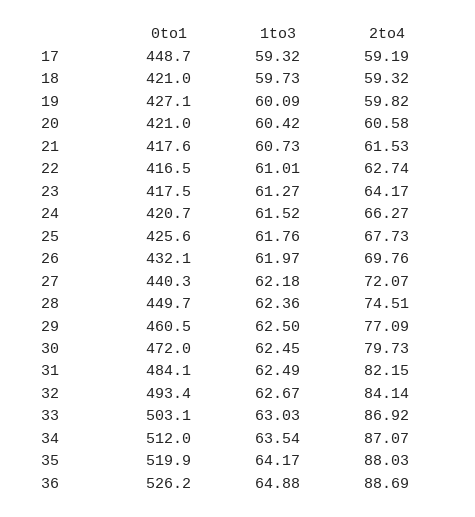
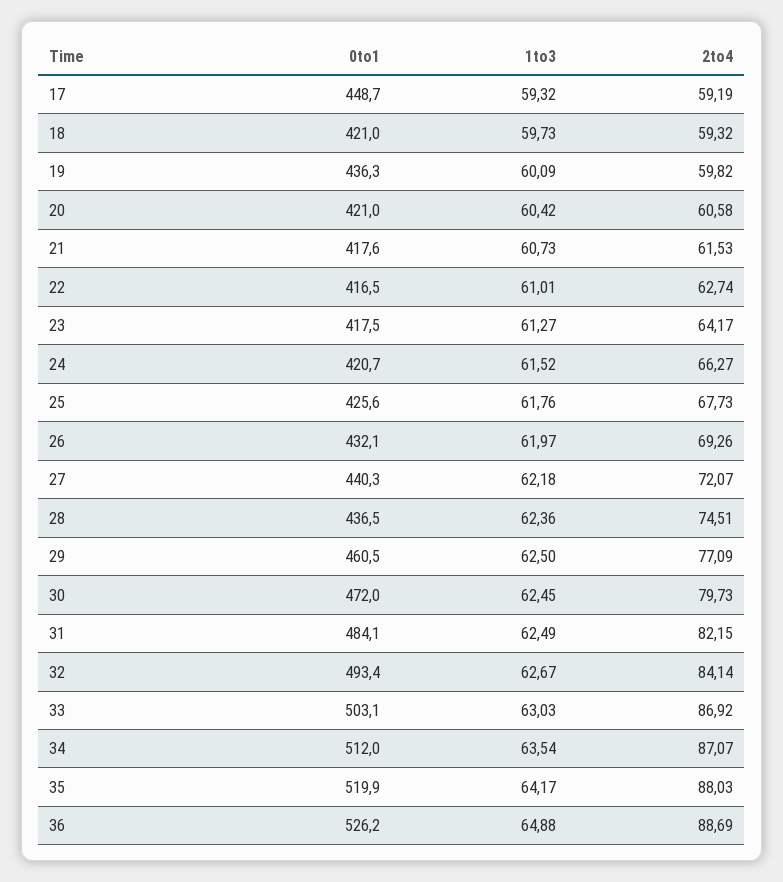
  {
    "0to1": {
      "17": 448.7,
      "18": 421,
-     "19": 427.1,
+     "19": 436.3,
      "20": 421,
      "21": 417.6,
      "22": 416.5,
      "23": 417.5,
      "24": 420.7,
      "25": 425.6,
      "26": 432.1,
      "27": 440.3,
-     "28": 449.7,
+     "28": 436.5,
      "29": 460.5,
      "30": 472,
      "31": 484.1,
      "32": 493.4,
      "33": 503.1,
      "34": 512,
      "35": 519.9,
      "36": 526.2
    },
    "1to3": {
      "17": 59.32,
      "18": 59.73,
      "19": 60.09,
      "20": 60.42,
      "21": 60.73,
      "22": 61.01,
      "23": 61.27,
      "24": 61.52,
      "25": 61.76,
      "26": 61.97,
      "27": 62.18,
      "28": 62.36,
      "29": 62.5,
      "30": 62.45,
      "31": 62.49,
      "32": 62.67,
      "33": 63.03,
      "34": 63.54,
      "35": 64.17,
      "36": 64.88
    },
    "2to4": {
      "17": 59.19,
      "18": 59.32,
      "19": 59.82,
      "20": 60.58,
      "21": 61.53,
      "22": 62.74,
      "23": 64.17,
      "24": 66.27,
      "25": 67.73,
-     "26": 69.76,
+     "26": 69.26,
      "27": 72.07,
      "28": 74.51,
      "29": 77.09,
      "30": 79.73,
      "31": 82.15,
      "32": 84.14,
      "33": 86.92,
      "34": 87.07,
      "35": 88.03,
      "36": 88.69
    }
  }

